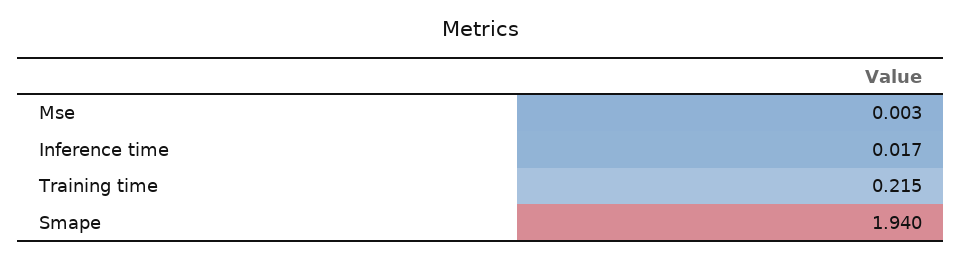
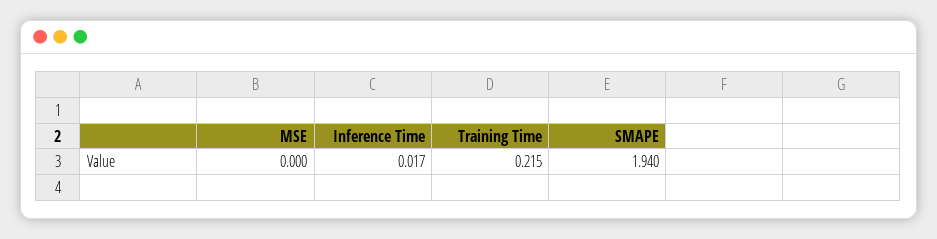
  {
-   "Mse": 0.003,
+   "Mse": 0,
    "Inference time": 0.017,
    "Training time": 0.215,
    "Smape": 1.94
  }

